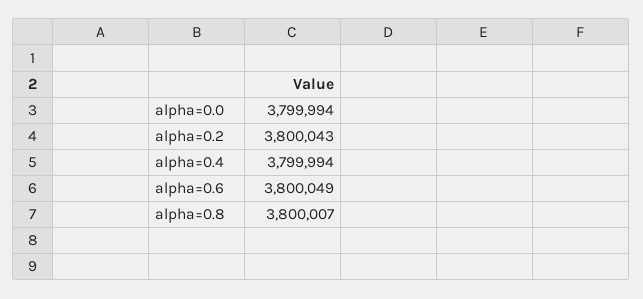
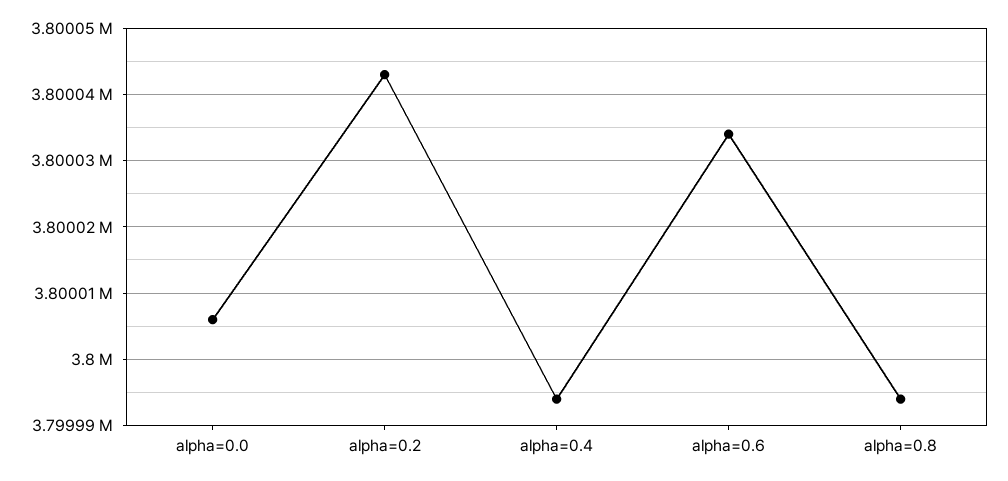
  {
-   "alpha=0.0": 3799994,
+   "alpha=0.0": 3800006,
    "alpha=0.2": 3800043,
    "alpha=0.4": 3799994,
-   "alpha=0.6": 3800049,
+   "alpha=0.6": 3800034,
-   "alpha=0.8": 3800007
+   "alpha=0.8": 3799994
  }

